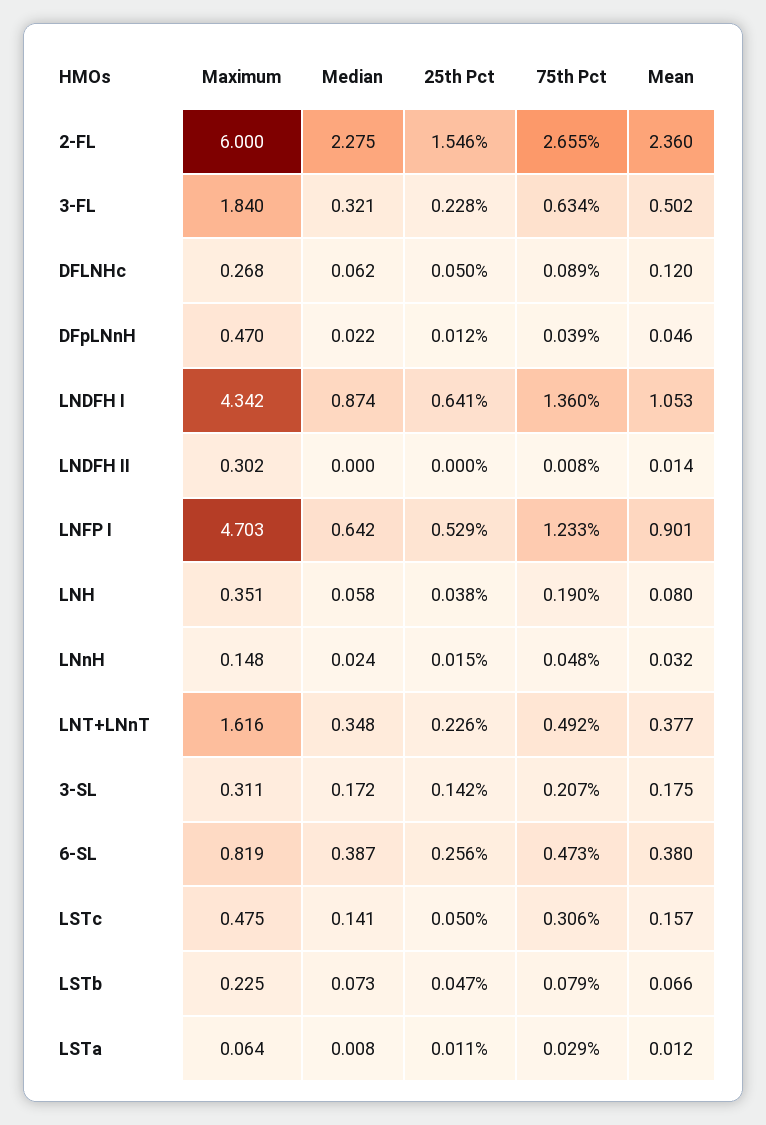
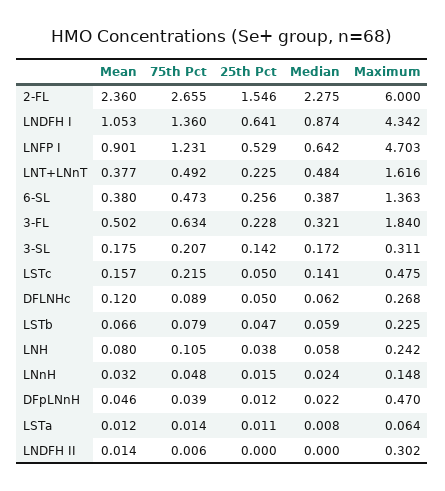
  {
    "Maximum": {
      "2-FL": 6,
      "3-FL": 1.84,
      "DFLNHc": 0.268,
      "DFpLNnH": 0.47,
      "LNDFH I": 4.342,
      "LNDFH II": 0.302,
      "LNFP I": 4.703,
-     "LNH": 0.351,
+     "LNH": 0.242,
      "LNnH": 0.148,
      "LNT+LNnT": 1.616,
      "3-SL": 0.311,
-     "6-SL": 0.819,
+     "6-SL": 1.363,
      "LSTc": 0.475,
      "LSTb": 0.225,
      "LSTa": 0.064
    },
    "Median": {
      "2-FL": 2.275,
      "3-FL": 0.321,
      "DFLNHc": 0.062,
      "DFpLNnH": 0.022,
      "LNDFH I": 0.874,
      "LNDFH II": 0,
      "LNFP I": 0.642,
      "LNH": 0.058,
      "LNnH": 0.024,
-     "LNT+LNnT": 0.348,
+     "LNT+LNnT": 0.484,
      "3-SL": 0.172,
      "6-SL": 0.387,
      "LSTc": 0.141,
-     "LSTb": 0.073,
+     "LSTb": 0.059,
      "LSTa": 0.008
    },
    "25th Pct": {
      "2-FL": 1.546,
      "3-FL": 0.228,
      "DFLNHc": 0.05,
      "DFpLNnH": 0.012,
      "LNDFH I": 0.641,
      "LNDFH II": 0,
      "LNFP I": 0.529,
      "LNH": 0.038,
      "LNnH": 0.015,
-     "LNT+LNnT": 0.226,
+     "LNT+LNnT": 0.225,
      "3-SL": 0.142,
      "6-SL": 0.256,
      "LSTc": 0.05,
      "LSTb": 0.047,
      "LSTa": 0.011
    },
    "75th Pct": {
      "2-FL": 2.655,
      "3-FL": 0.634,
      "DFLNHc": 0.089,
      "DFpLNnH": 0.039,
      "LNDFH I": 1.36,
-     "LNDFH II": 0.008,
+     "LNDFH II": 0.006,
-     "LNFP I": 1.233,
+     "LNFP I": 1.231,
-     "LNH": 0.19,
+     "LNH": 0.105,
      "LNnH": 0.048,
      "LNT+LNnT": 0.492,
      "3-SL": 0.207,
      "6-SL": 0.473,
-     "LSTc": 0.306,
+     "LSTc": 0.215,
      "LSTb": 0.079,
-     "LSTa": 0.029
+     "LSTa": 0.014
    },
    "Mean": {
      "2-FL": 2.36,
      "3-FL": 0.502,
      "DFLNHc": 0.12,
      "DFpLNnH": 0.046,
      "LNDFH I": 1.053,
      "LNDFH II": 0.014,
      "LNFP I": 0.901,
      "LNH": 0.08,
      "LNnH": 0.032,
      "LNT+LNnT": 0.377,
      "3-SL": 0.175,
      "6-SL": 0.38,
      "LSTc": 0.157,
      "LSTb": 0.066,
      "LSTa": 0.012
    }
  }

